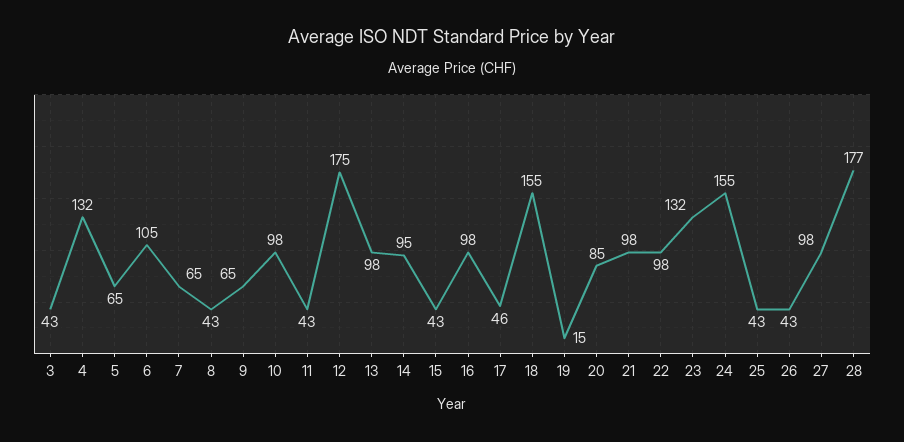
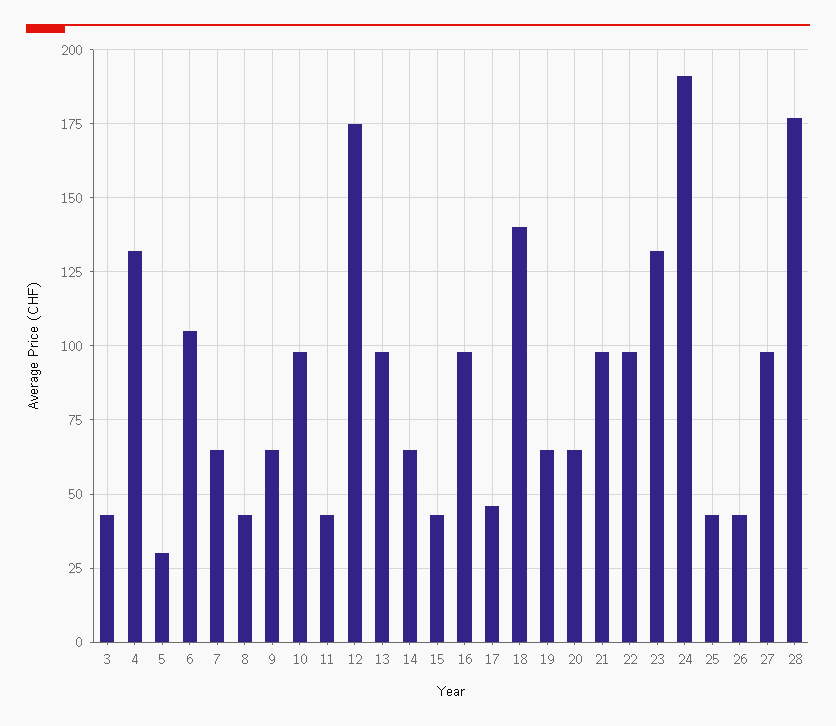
  {
    "3": 43,
    "4": 132,
-   "5": 65,
+   "5": 30,
    "6": 105,
    "7": 65,
    "8": 43,
    "9": 65,
    "10": 98,
    "11": 43,
    "12": 175,
    "13": 98,
-   "14": 95,
+   "14": 65,
    "15": 43,
    "16": 98,
    "17": 46,
-   "18": 155,
+   "18": 140,
-   "19": 15,
+   "19": 65,
-   "20": 85,
+   "20": 65,
    "21": 98,
    "22": 98,
    "23": 132,
-   "24": 155,
+   "24": 190,
    "25": 43,
    "26": 43,
    "27": 98,
    "28": 177
  }

